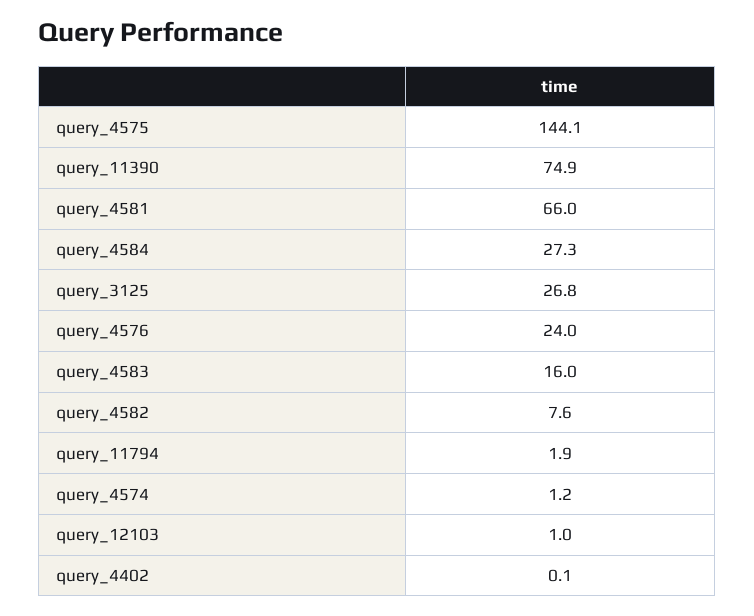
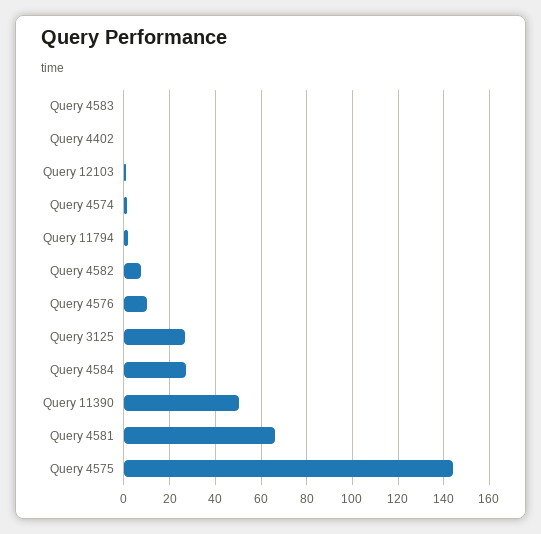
  {
    "query_4575": 144.1,
-   "query_11390": 74.9,
+   "query_11390": 50,
    "query_4581": 66,
    "query_4584": 27.3,
    "query_3125": 26.8,
-   "query_4576": 24,
+   "query_4576": 10,
-   "query_4583": 16,
+   "query_4583": 0,
    "query_4582": 7.6,
    "query_11794": 1.9,
    "query_4574": 1.2,
    "query_12103": 1,
    "query_4402": 0.1
  }

